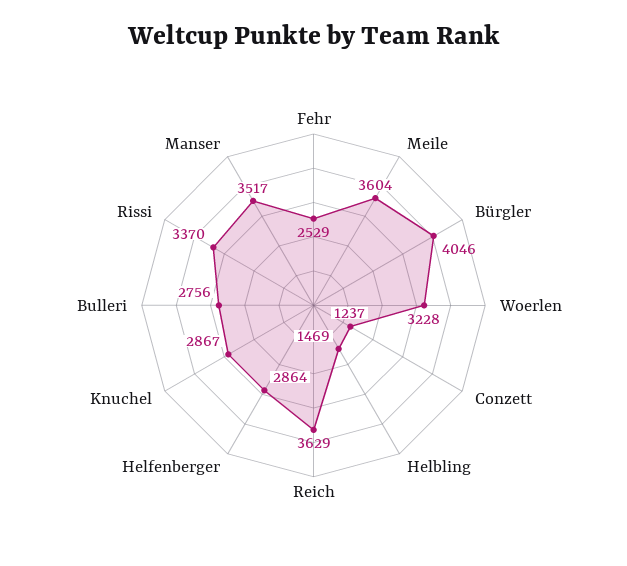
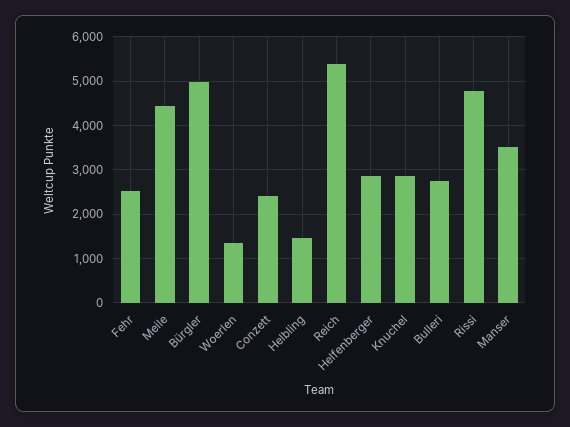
  {
    "Fehr": 2529,
-   "Meile": 3604,
+   "Meile": 4400,
-   "Bürgler": 4046,
+   "Bürgler": 5000,
-   "Woerlen": 3228,
+   "Woerlen": 1400,
-   "Conzett": 1237,
+   "Conzett": 2400,
    "Helbling": 1469,
-   "Reich": 3629,
+   "Reich": 5400,
    "Helfenberger": 2864,
    "Knuchel": 2867,
    "Bulleri": 2756,
-   "Rissi": 3370,
+   "Rissi": 4800,
    "Manser": 3517
  }

